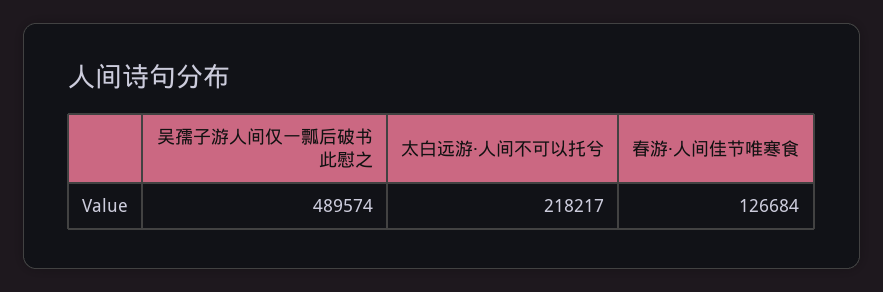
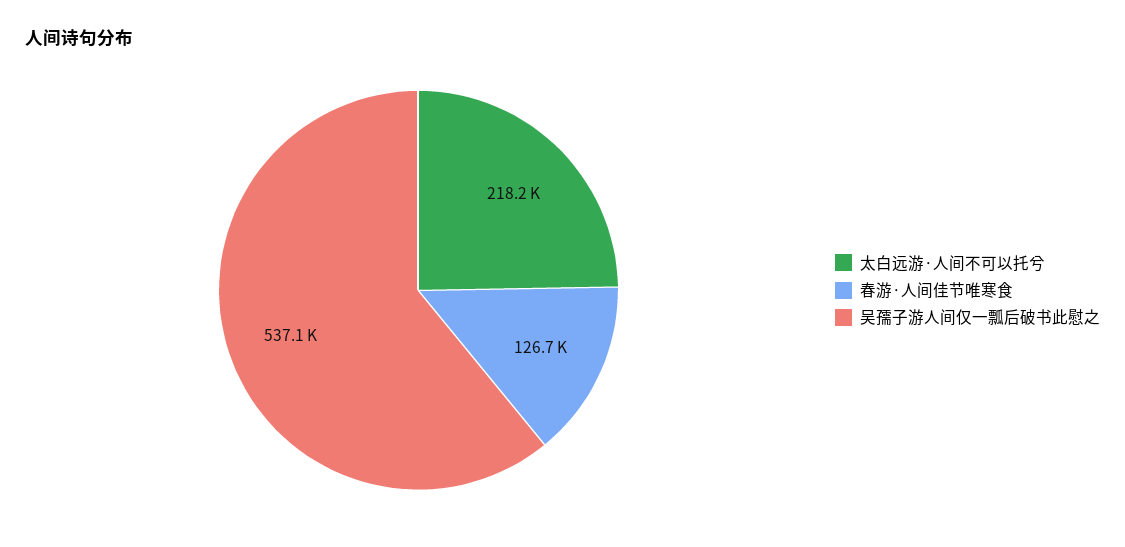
  {
-   "吴孺子游人间仅一瓢后破书此慰之": 489574,
+   "吴孺子游人间仅一瓢后破书此慰之": 537100,
    "太白远游·人间不可以托兮": 218217,
    "春游·人间佳节唯寒食": 126684
  }

